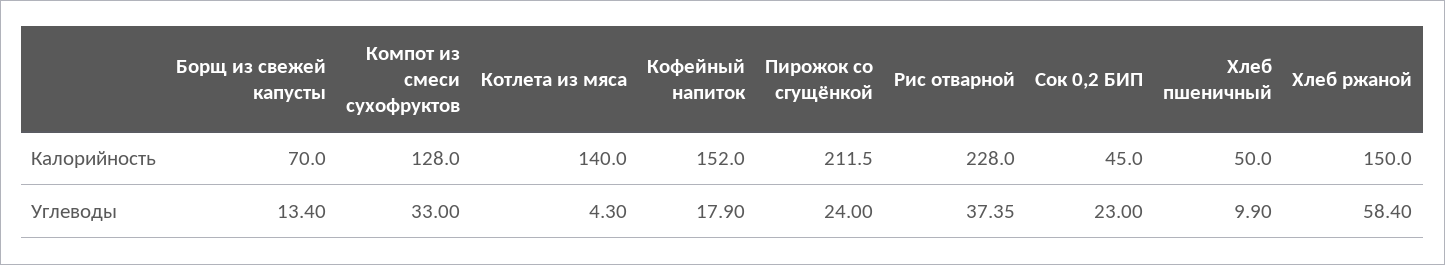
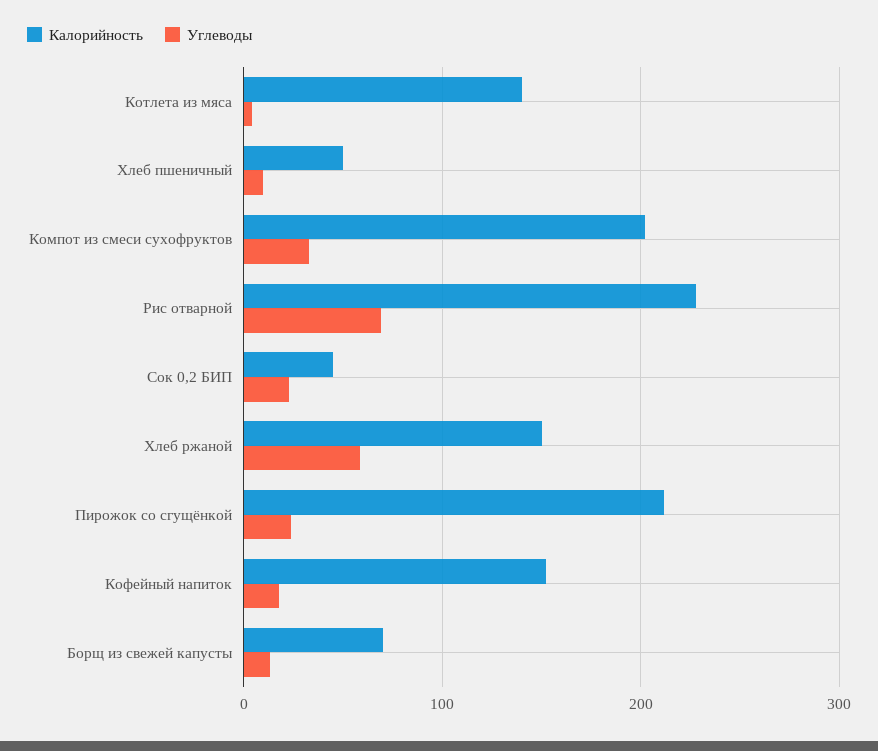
  {
    "Калорийность": {
      "Борщ из свежей капусты": 70,
-     "Компот из смеси сухофруктов": 128,
+     "Компот из смеси сухофруктов": 200,
      "Котлета из мяса": 140,
      "Кофейный напиток": 152,
      "Пирожок со сгущёнкой": 211.5,
      "Рис отварной": 228,
      "Сок 0,2 БИП": 45,
      "Хлеб пшеничный": 50,
      "Хлеб ржаной": 150
    },
    "Углеводы": {
      "Борщ из свежей капусты": 13.4,
      "Компот из смеси сухофруктов": 33,
      "Котлета из мяса": 4.3,
      "Кофейный напиток": 17.9,
      "Пирожок со сгущёнкой": 24,
-     "Рис отварной": 37.35,
+     "Рис отварной": 70,
      "Сок 0,2 БИП": 23,
      "Хлеб пшеничный": 9.9,
      "Хлеб ржаной": 58.4
    }
  }

